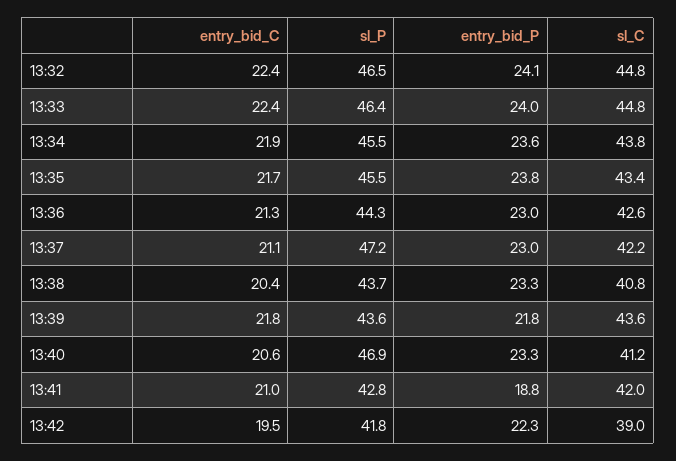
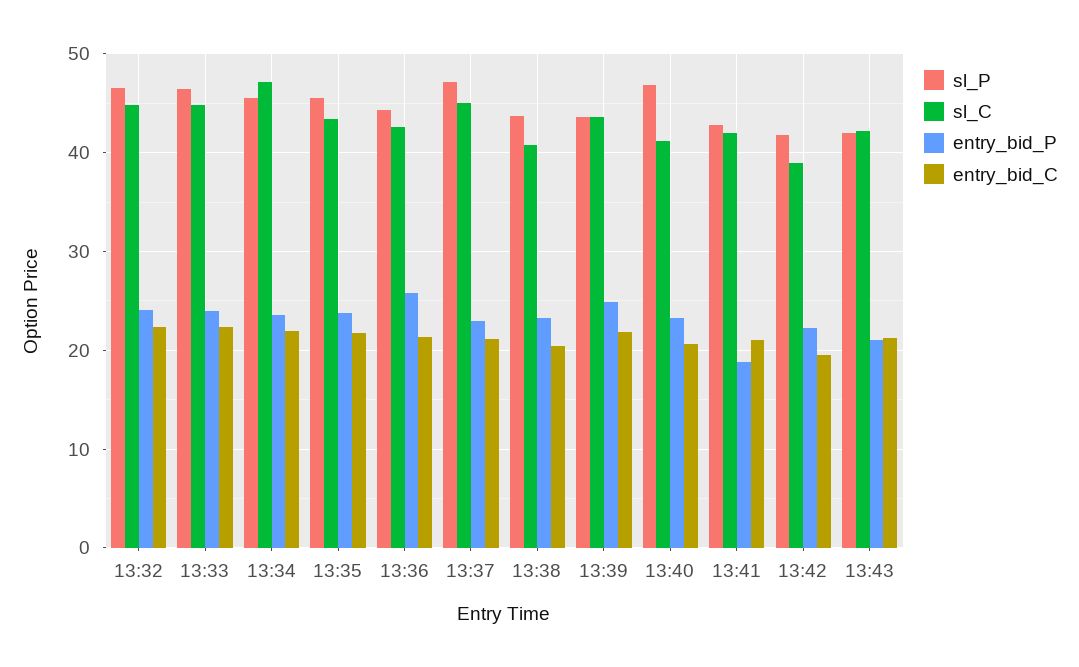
  {
    "entry_bid_C": {
      "13:32": 22.4,
      "13:33": 22.4,
      "13:34": 21.9,
      "13:35": 21.7,
      "13:36": 21.3,
      "13:37": 21.1,
      "13:38": 20.4,
      "13:39": 21.8,
      "13:40": 20.6,
      "13:41": 21,
-     "13:42": 19.5
+     "13:42": 19.5,
+     "13:43": 21
    },
    "sl_P": {
      "13:32": 46.5,
      "13:33": 46.4,
      "13:34": 45.5,
      "13:35": 45.5,
      "13:36": 44.3,
      "13:37": 47.2,
      "13:38": 43.7,
      "13:39": 43.6,
      "13:40": 46.9,
      "13:41": 42.8,
-     "13:42": 41.8
+     "13:42": 41.8,
+     "13:43": 42
    },
    "entry_bid_P": {
      "13:32": 24.1,
      "13:33": 24,
      "13:34": 23.6,
      "13:35": 23.8,
-     "13:36": 23,
+     "13:36": 26,
      "13:37": 23,
      "13:38": 23.3,
-     "13:39": 21.8,
+     "13:39": 25,
      "13:40": 23.3,
      "13:41": 18.8,
-     "13:42": 22.3
+     "13:42": 22.3,
+     "13:43": 21
    },
    "sl_C": {
      "13:32": 44.8,
      "13:33": 44.8,
-     "13:34": 43.8,
+     "13:34": 47,
      "13:35": 43.4,
      "13:36": 42.6,
-     "13:37": 42.2,
+     "13:37": 45,
      "13:38": 40.8,
      "13:39": 43.6,
      "13:40": 41.2,
      "13:41": 42,
-     "13:42": 39
+     "13:42": 39,
+     "13:43": 42
    }
  }

